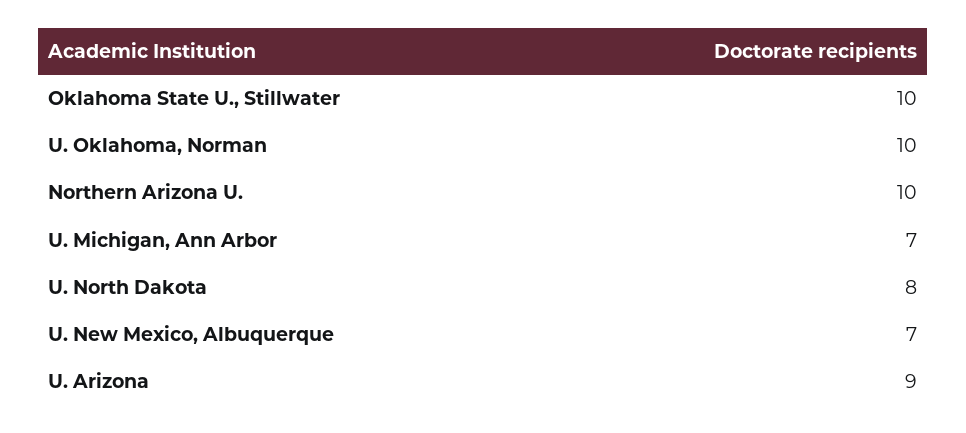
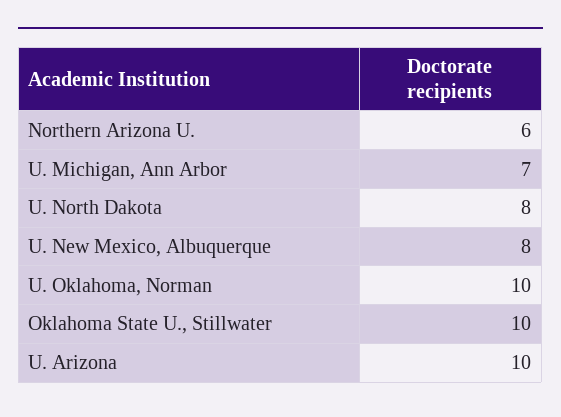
  {
    "Oklahoma State U., Stillwater": 10,
    "U. Oklahoma, Norman": 10,
-   "Northern Arizona U.": 10,
+   "Northern Arizona U.": 6,
    "U. Michigan, Ann Arbor": 7,
    "U. North Dakota": 8,
-   "U. New Mexico, Albuquerque": 7,
+   "U. New Mexico, Albuquerque": 8,
-   "U. Arizona": 9
+   "U. Arizona": 10
  }

